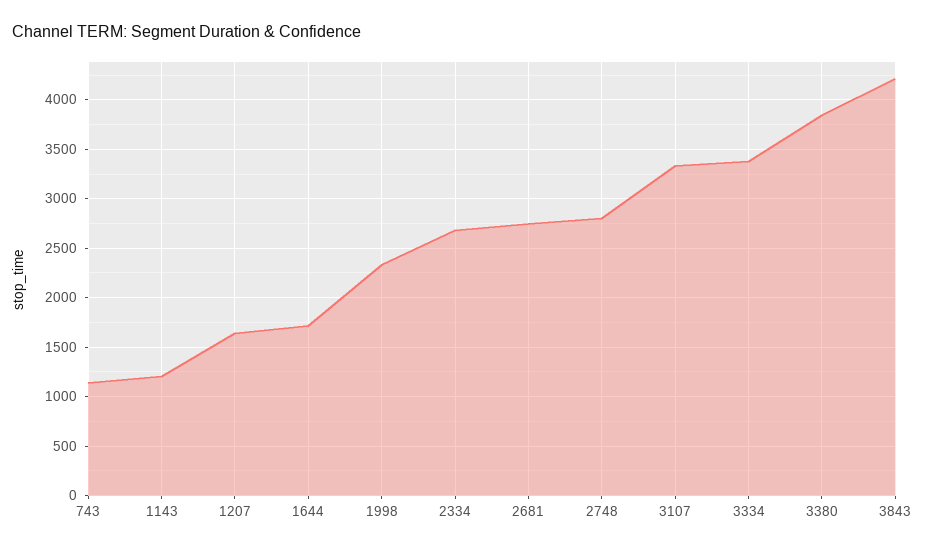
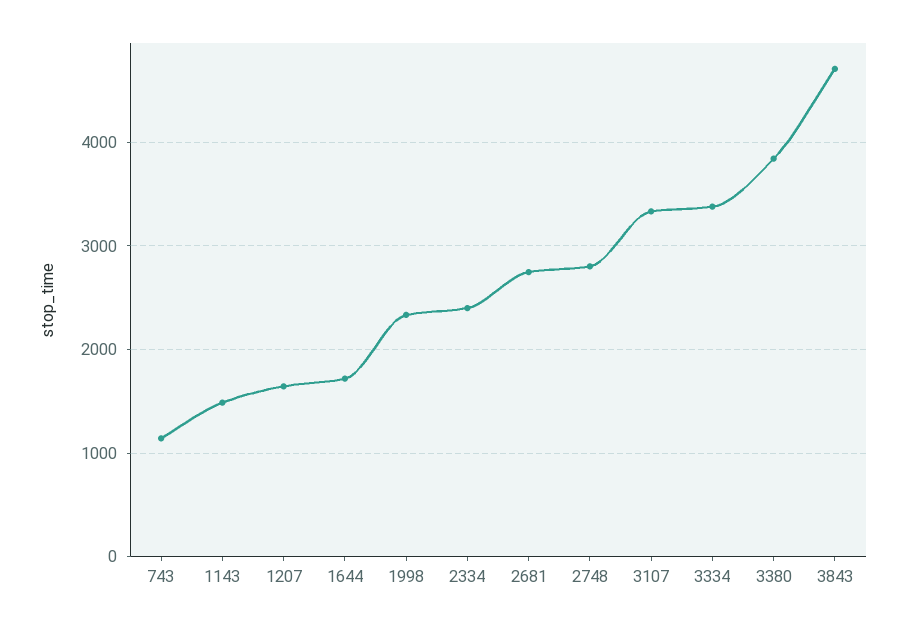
  {
    "743": 1100,
-   "1143": 1200,
+   "1143": 1500,
    "1207": 1600,
    "1644": 1700,
    "1998": 2300,
-   "2334": 2700,
+   "2334": 2400,
    "2681": 2700,
    "2748": 2800,
    "3107": 3300,
    "3334": 3400,
    "3380": 3800,
-   "3843": 4200
+   "3843": 4700
  }

